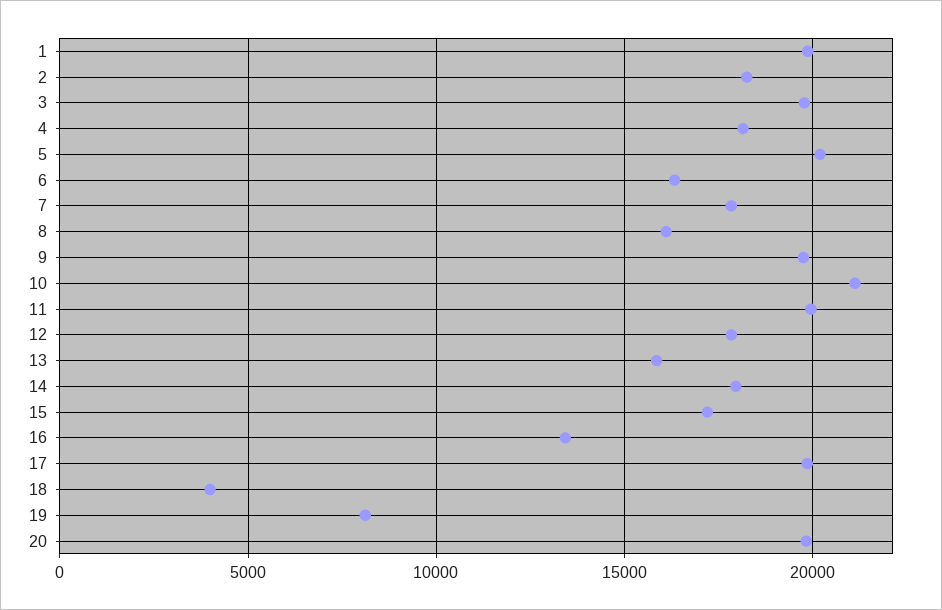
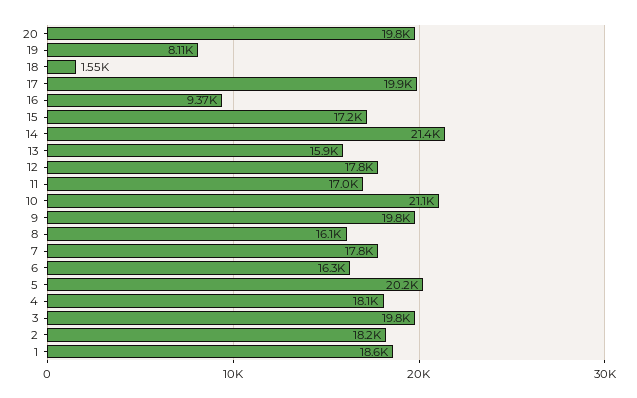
  {
-   "1": 20000,
+   "1": 18600,
    "2": 18200,
    "3": 19800,
    "4": 18100,
    "5": 20200,
    "6": 16300,
    "7": 17800,
    "8": 16100,
    "9": 19800,
    "10": 21100,
-   "11": 20000,
+   "11": 17000,
    "12": 17800,
    "13": 15900,
-   "14": 18000,
+   "14": 21400,
    "15": 17200,
-   "16": 13500,
+   "16": 9370,
    "17": 19900,
-   "18": 4000,
+   "18": 1550,
    "19": 8110,
    "20": 19800
  }

